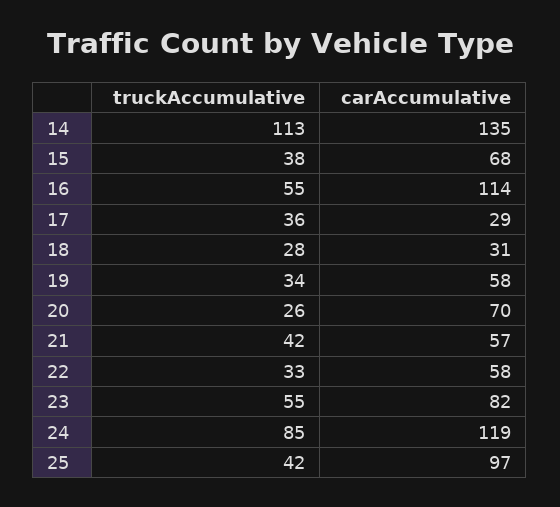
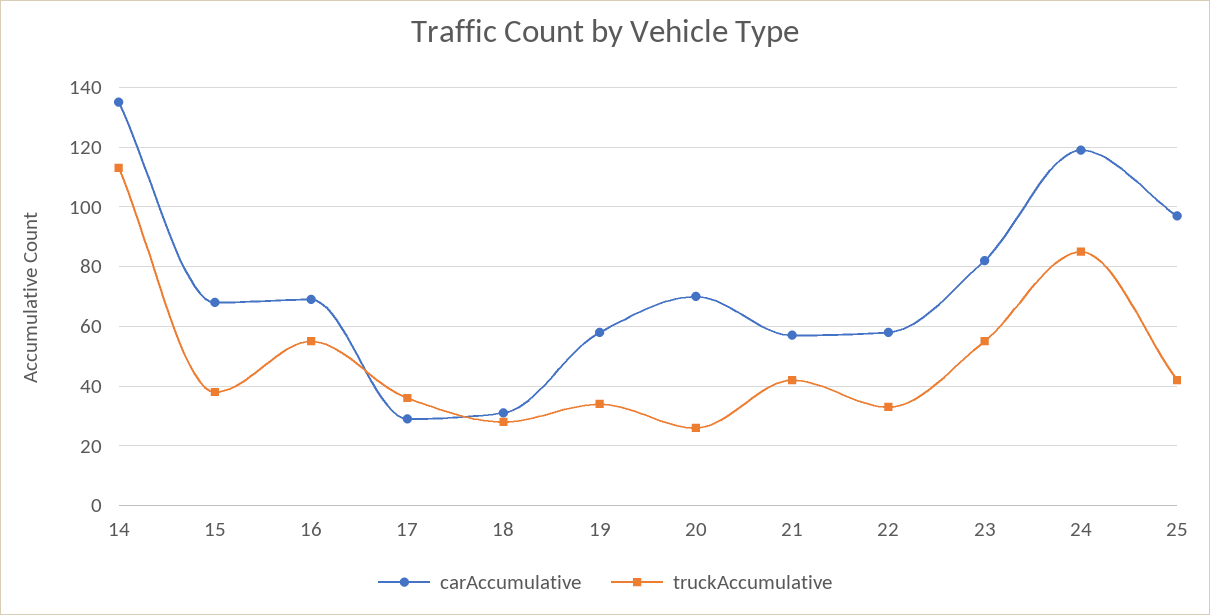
  {
    "truckAccumulative": {
      "14": 113,
      "15": 38,
      "16": 55,
      "17": 36,
      "18": 28,
      "19": 34,
      "20": 26,
      "21": 42,
      "22": 33,
      "23": 55,
      "24": 85,
      "25": 42
    },
    "carAccumulative": {
      "14": 135,
      "15": 68,
-     "16": 114,
+     "16": 70,
      "17": 29,
      "18": 31,
      "19": 58,
      "20": 70,
      "21": 57,
      "22": 58,
      "23": 82,
      "24": 119,
      "25": 97
    }
  }

